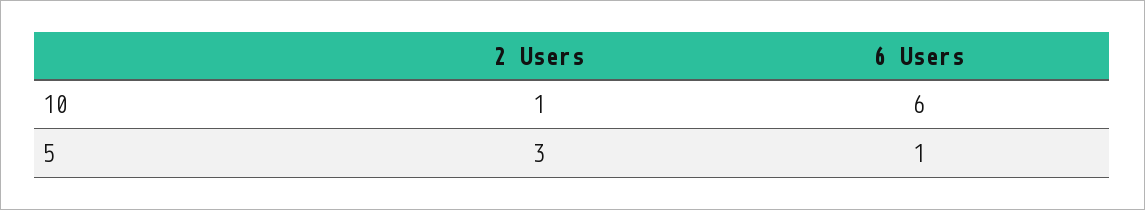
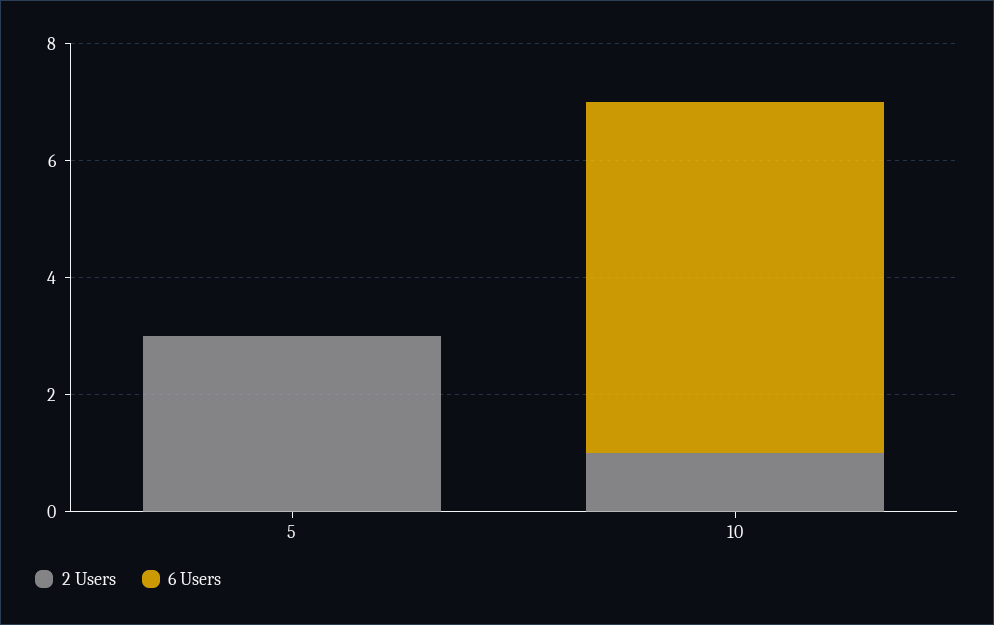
  {
    "2 Users": {
      "10": 1,
      "5": 3
    },
    "6 Users": {
      "10": 6,
-     "5": 1
+     "5": 0
    }
  }

